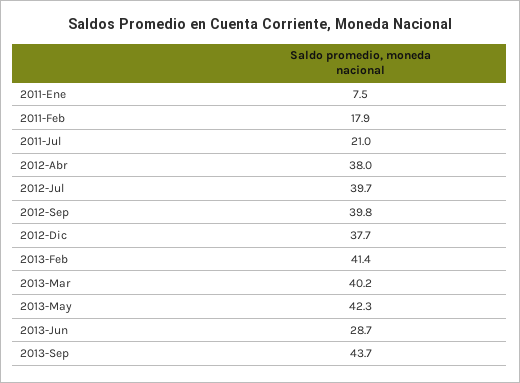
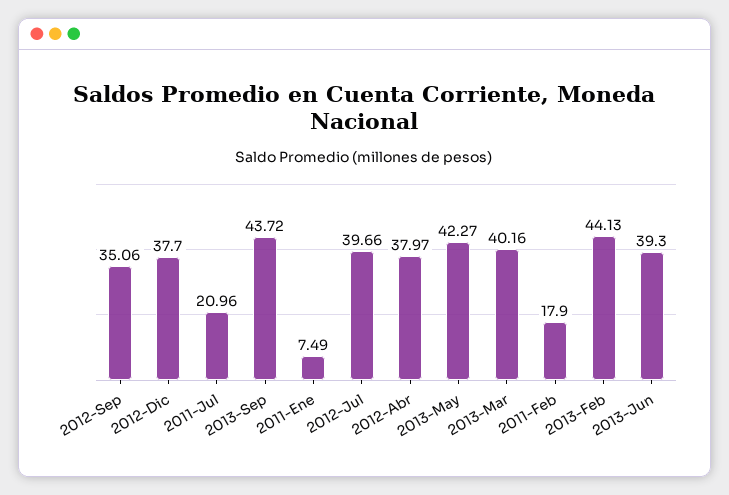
  {
    "2011-Ene": 7.49,
    "2011-Feb": 17.9,
    "2011-Jul": 20.96,
    "2012-Abr": 37.97,
    "2012-Jul": 39.66,
-   "2012-Sep": 39.8,
+   "2012-Sep": 35.06,
    "2012-Dic": 37.7,
-   "2013-Feb": 41.4,
+   "2013-Feb": 44.13,
    "2013-Mar": 40.16,
    "2013-May": 42.27,
-   "2013-Jun": 28.7,
+   "2013-Jun": 39.3,
    "2013-Sep": 43.72
  }

